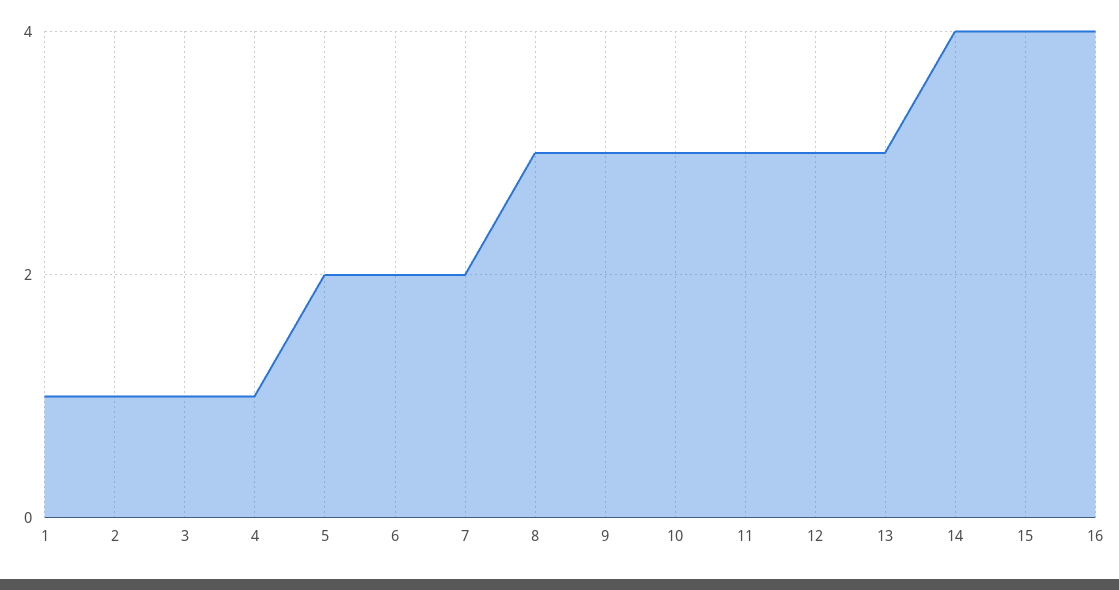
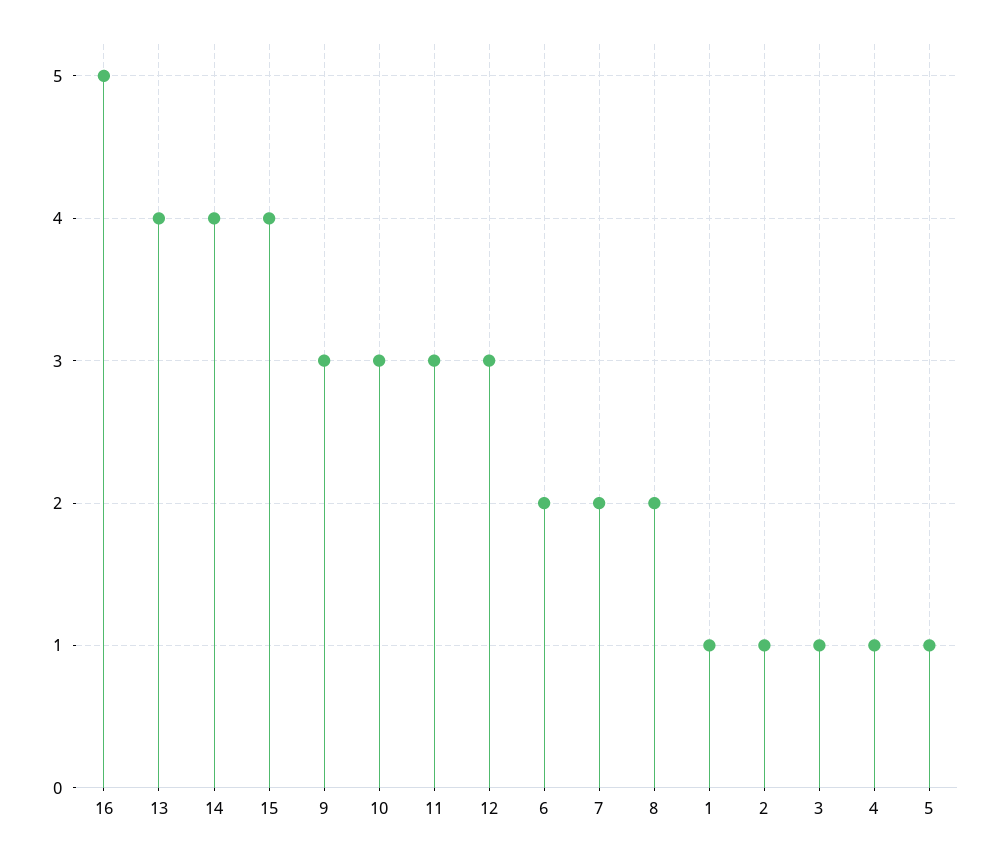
  {
    "1": 1,
    "2": 1,
    "3": 1,
    "4": 1,
-   "5": 2,
+   "5": 1,
    "6": 2,
    "7": 2,
-   "8": 3,
+   "8": 2,
    "9": 3,
    "10": 3,
    "11": 3,
    "12": 3,
-   "13": 3,
+   "13": 4,
    "14": 4,
    "15": 4,
-   "16": 4
+   "16": 5
  }

